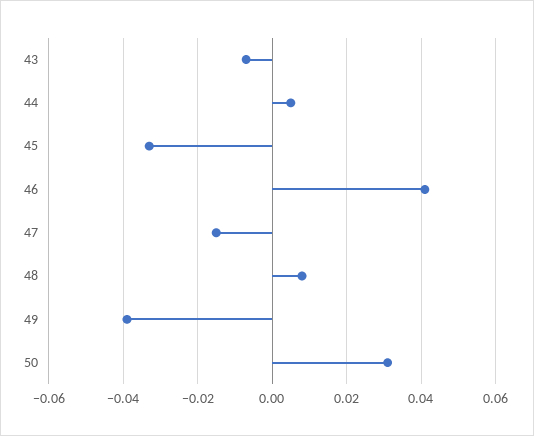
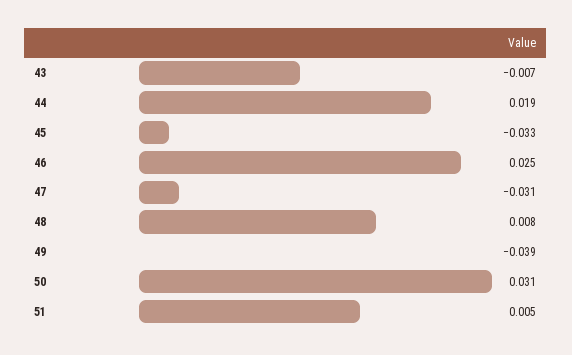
  {
    "43": -0.007,
-   "44": 0.005,
+   "44": 0.019,
    "45": -0.033,
-   "46": 0.04,
+   "46": 0.025,
-   "47": -0.015,
+   "47": -0.031,
    "48": 0.008,
    "49": -0.039,
-   "50": 0.031
+   "50": 0.031,
+   "51": 0.005
  }

